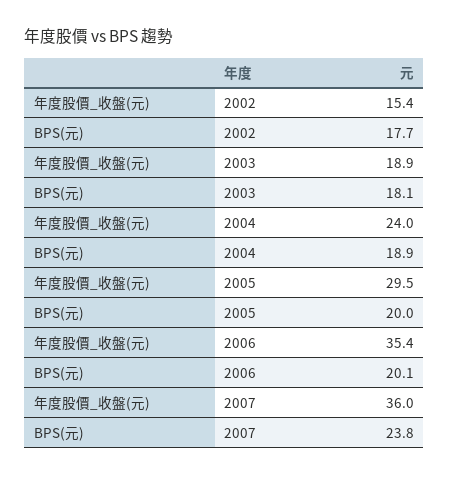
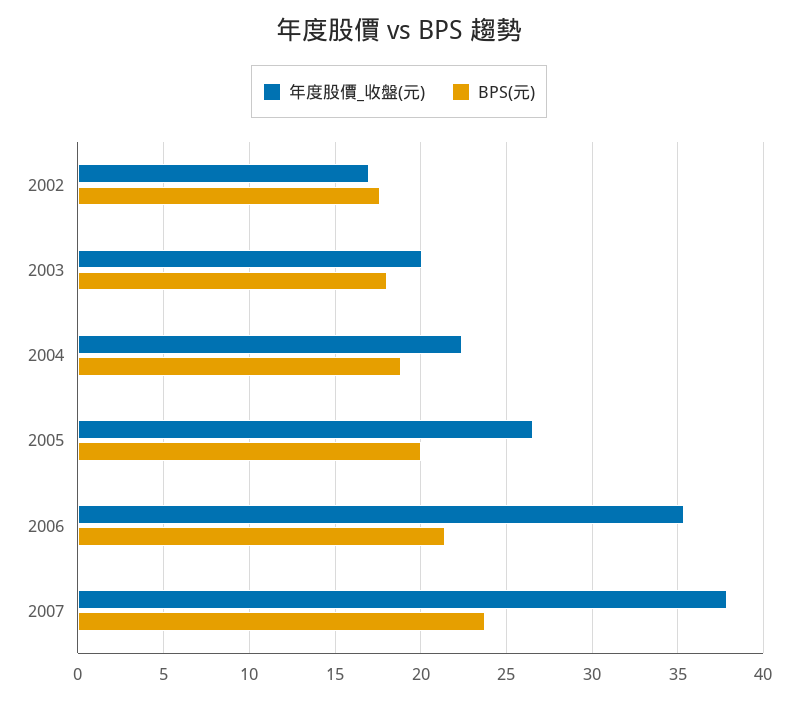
  {
    "年度股價_收盤(元)": {
-     "2002": 15.4,
+     "2002": 17,
-     "2003": 18.9,
+     "2003": 20,
-     "2004": 24,
+     "2004": 22.5,
-     "2005": 29.5,
+     "2005": 26.5,
      "2006": 35.4,
-     "2007": 36
+     "2007": 38
    },
    "BPS(元)": {
      "2002": 17.7,
      "2003": 18.1,
      "2004": 18.9,
      "2005": 20,
-     "2006": 20.1,
+     "2006": 21.5,
      "2007": 23.8
    }
  }

